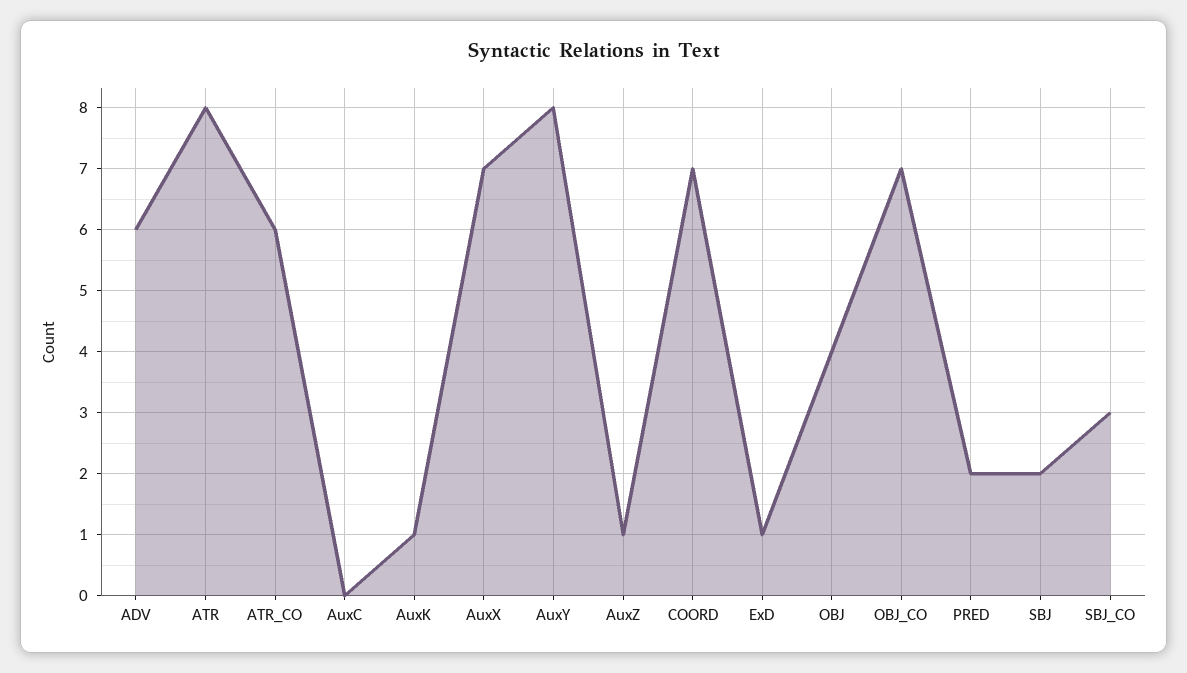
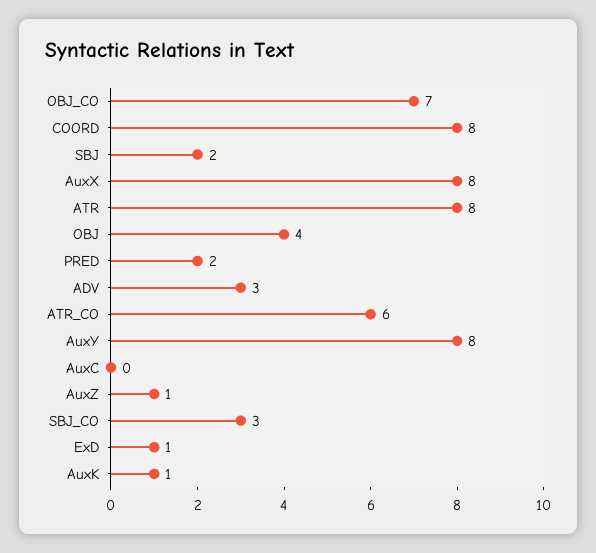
  {
-   "ADV": 6,
+   "ADV": 3,
    "ATR": 8,
    "ATR_CO": 6,
    "AuxC": 0,
    "AuxK": 1,
-   "AuxX": 7,
+   "AuxX": 8,
    "AuxY": 8,
    "AuxZ": 1,
-   "COORD": 7,
+   "COORD": 8,
    "ExD": 1,
    "OBJ": 4,
    "OBJ_CO": 7,
    "PRED": 2,
    "SBJ": 2,
    "SBJ_CO": 3
  }

